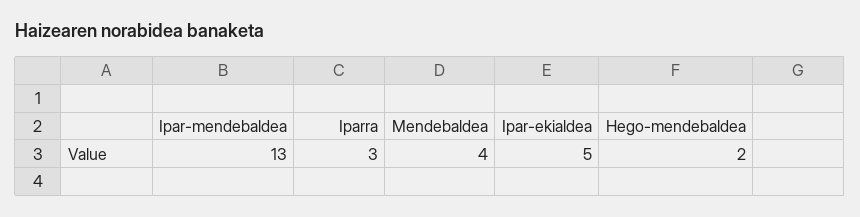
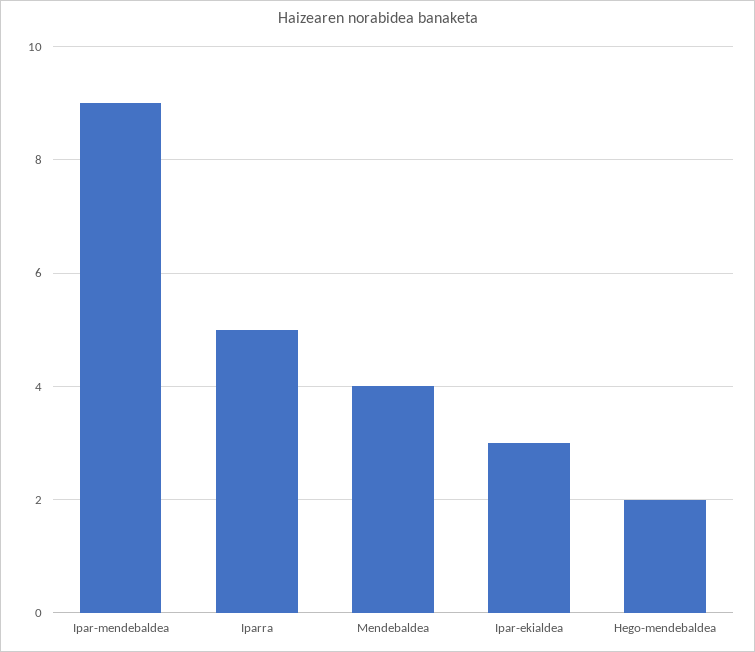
  {
-   "Ipar-mendebaldea": 13,
+   "Ipar-mendebaldea": 9,
-   "Iparra": 3,
+   "Iparra": 5,
    "Mendebaldea": 4,
-   "Ipar-ekialdea": 5,
+   "Ipar-ekialdea": 3,
    "Hego-mendebaldea": 2
  }

